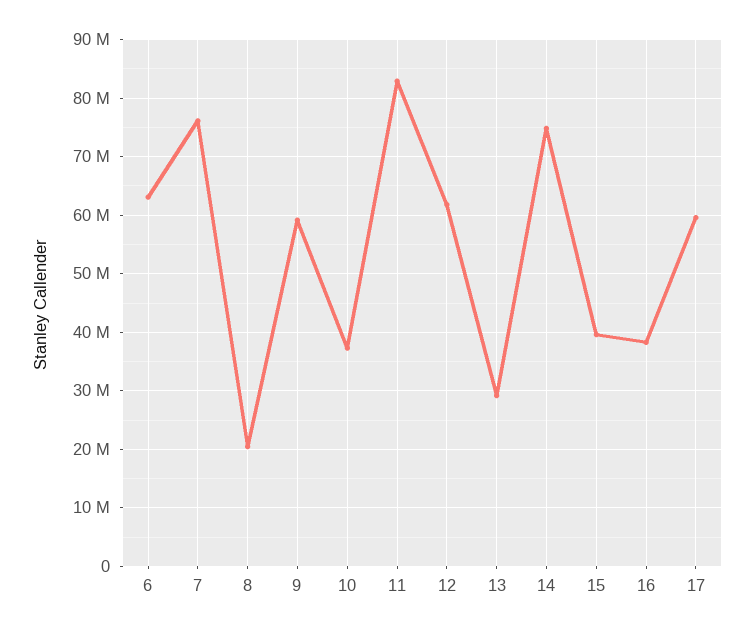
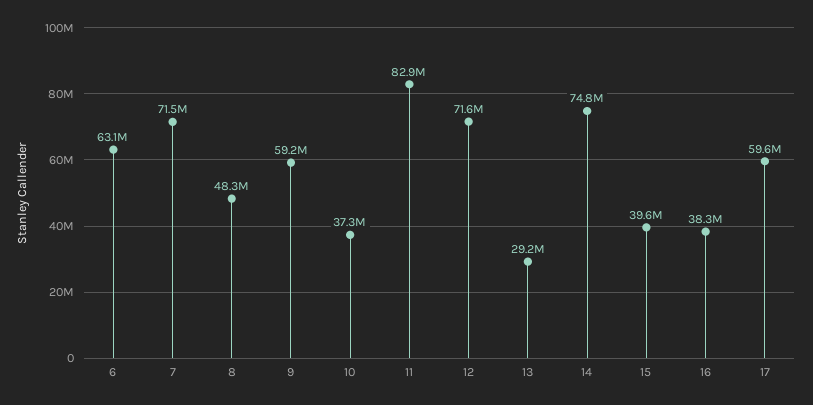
  {
    "6": 63100000,
-   "7": 76000000,
+   "7": 71500000,
-   "8": 20000000,
+   "8": 48300000,
    "9": 59200000,
    "10": 37300000,
    "11": 82900000,
-   "12": 62000000,
+   "12": 71600000,
    "13": 29200000,
    "14": 74800000,
    "15": 39600000,
    "16": 38300000,
    "17": 59600000
  }

